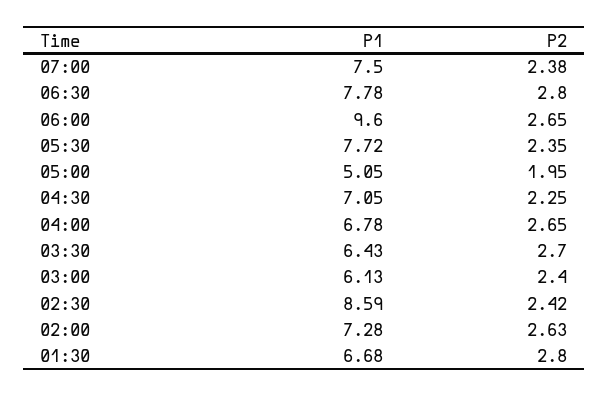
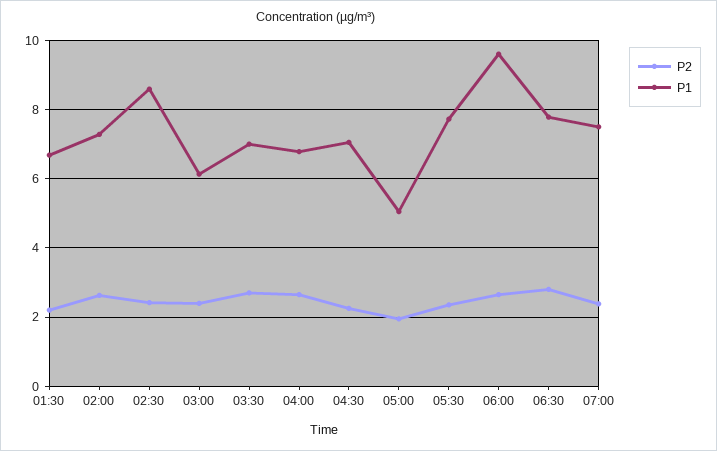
  {
    "P1": {
      "07:00": 7.5,
      "06:30": 7.78,
      "06:00": 9.6,
      "05:30": 7.72,
      "05:00": 5.05,
      "04:30": 7.05,
      "04:00": 6.78,
-     "03:30": 6.43,
+     "03:30": 7,
      "03:00": 6.13,
      "02:30": 8.59,
      "02:00": 7.28,
      "01:30": 6.68
    },
    "P2": {
      "07:00": 2.38,
      "06:30": 2.8,
      "06:00": 2.65,
      "05:30": 2.35,
      "05:00": 1.95,
      "04:30": 2.25,
      "04:00": 2.65,
      "03:30": 2.7,
      "03:00": 2.4,
      "02:30": 2.42,
      "02:00": 2.63,
-     "01:30": 2.8
+     "01:30": 2.2
    }
  }

